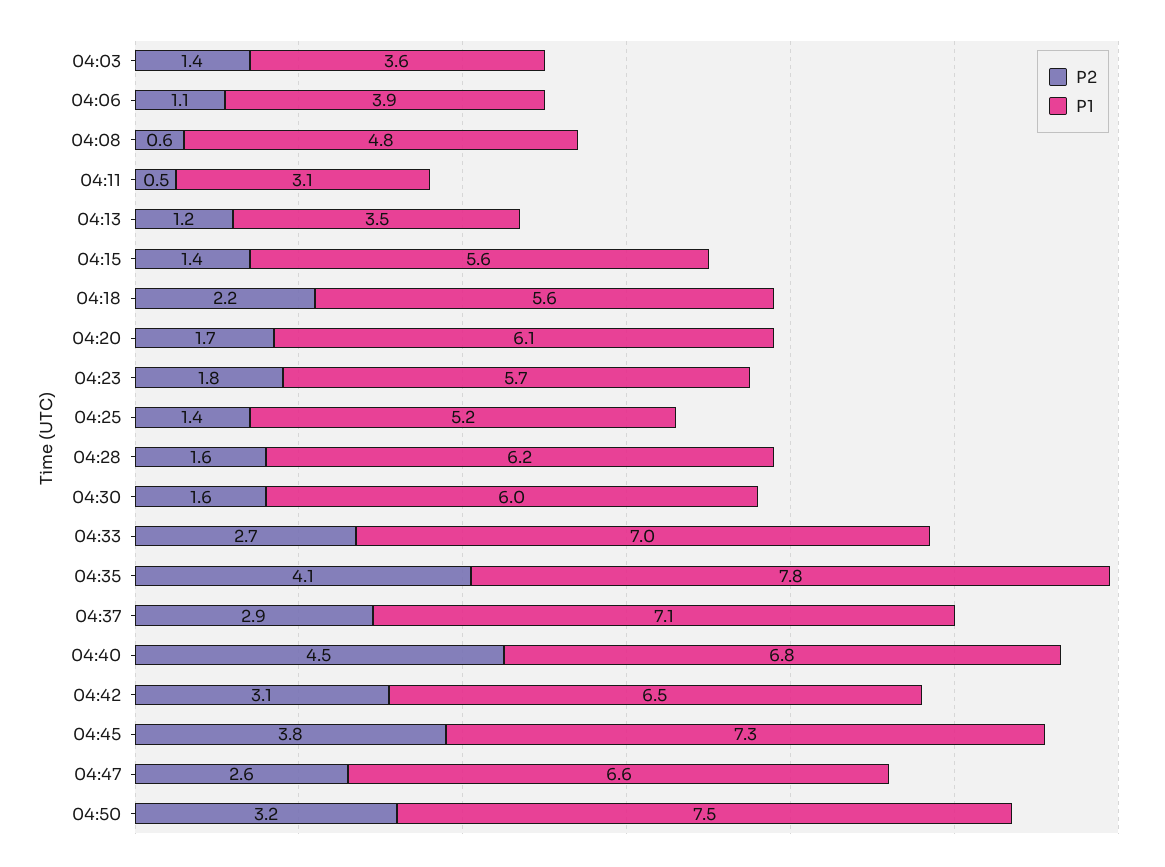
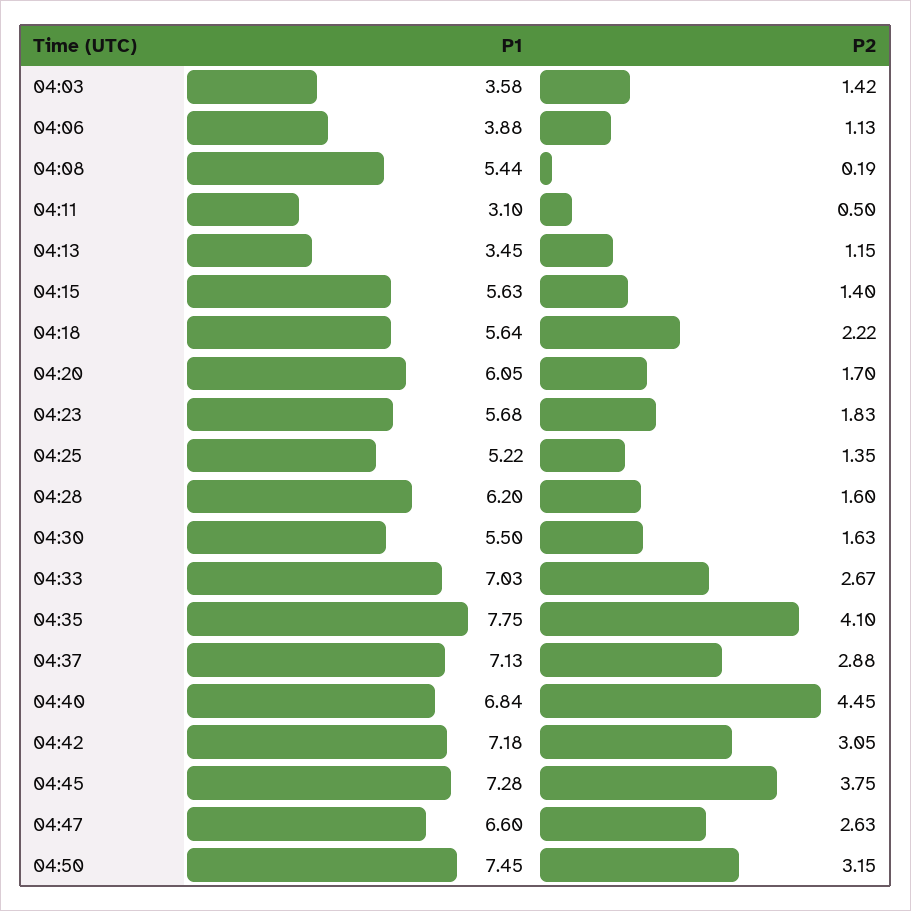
  {
    "P2": {
      "04:03": 1.42,
      "04:06": 1.13,
-     "04:08": 0.6,
+     "04:08": 0.19,
      "04:11": 0.5,
      "04:13": 1.15,
      "04:15": 1.4,
      "04:18": 2.22,
      "04:20": 1.7,
      "04:23": 1.83,
      "04:25": 1.35,
      "04:28": 1.6,
      "04:30": 1.63,
      "04:33": 2.67,
      "04:35": 4.1,
      "04:37": 2.88,
      "04:40": 4.45,
      "04:42": 3.05,
      "04:45": 3.75,
      "04:47": 2.63,
      "04:50": 3.15
    },
    "P1": {
      "04:03": 3.58,
      "04:06": 3.88,
-     "04:08": 4.8,
+     "04:08": 5.44,
      "04:11": 3.1,
      "04:13": 3.45,
      "04:15": 5.63,
      "04:18": 5.64,
      "04:20": 6.05,
      "04:23": 5.68,
      "04:25": 5.22,
      "04:28": 6.2,
-     "04:30": 6,
+     "04:30": 5.5,
      "04:33": 7.03,
      "04:35": 7.75,
      "04:37": 7.13,
      "04:40": 6.84,
-     "04:42": 6.5,
+     "04:42": 7.18,
      "04:45": 7.28,
      "04:47": 6.6,
      "04:50": 7.45
    }
  }

